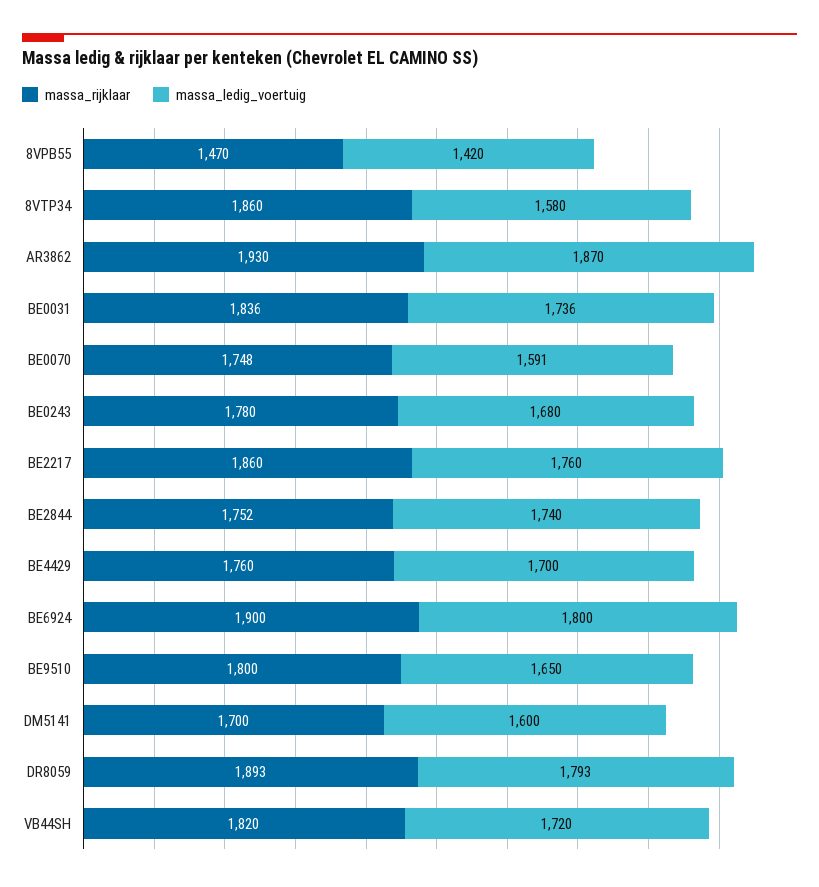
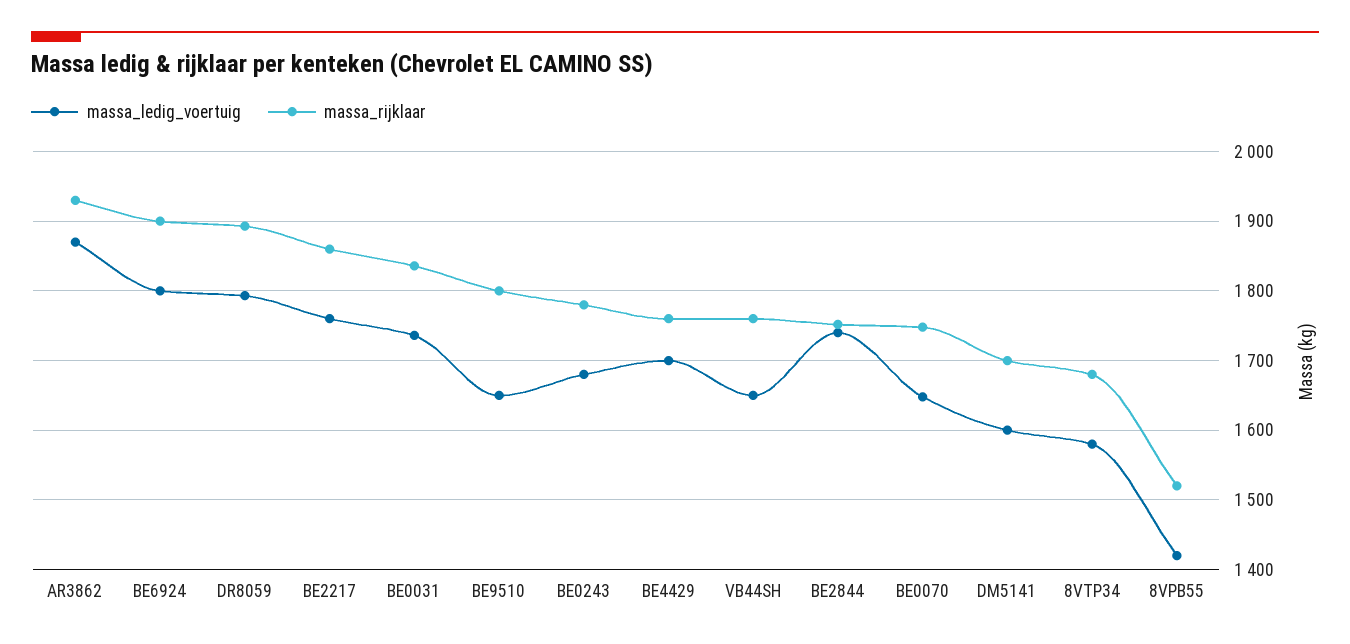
  {
    "massa_rijklaar": {
-     "8VPB55": 1470,
+     "8VPB55": 1520,
-     "8VTP34": 1860,
+     "8VTP34": 1680,
      "AR3862": 1930,
      "BE0031": 1836,
      "BE0070": 1748,
      "BE0243": 1780,
      "BE2217": 1860,
      "BE2844": 1752,
      "BE4429": 1760,
      "BE6924": 1900,
      "BE9510": 1800,
      "DM5141": 1700,
      "DR8059": 1893,
-     "VB44SH": 1820
+     "VB44SH": 1760
    },
    "massa_ledig_voertuig": {
      "8VPB55": 1420,
      "8VTP34": 1580,
      "AR3862": 1870,
      "BE0031": 1736,
-     "BE0070": 1591,
+     "BE0070": 1650,
      "BE0243": 1680,
      "BE2217": 1760,
      "BE2844": 1740,
      "BE4429": 1700,
      "BE6924": 1800,
      "BE9510": 1650,
      "DM5141": 1600,
      "DR8059": 1793,
-     "VB44SH": 1720
+     "VB44SH": 1650
    }
  }

